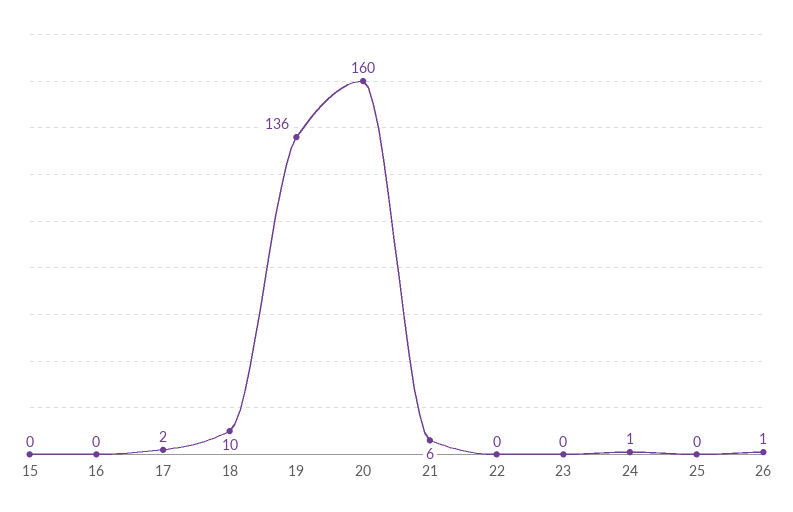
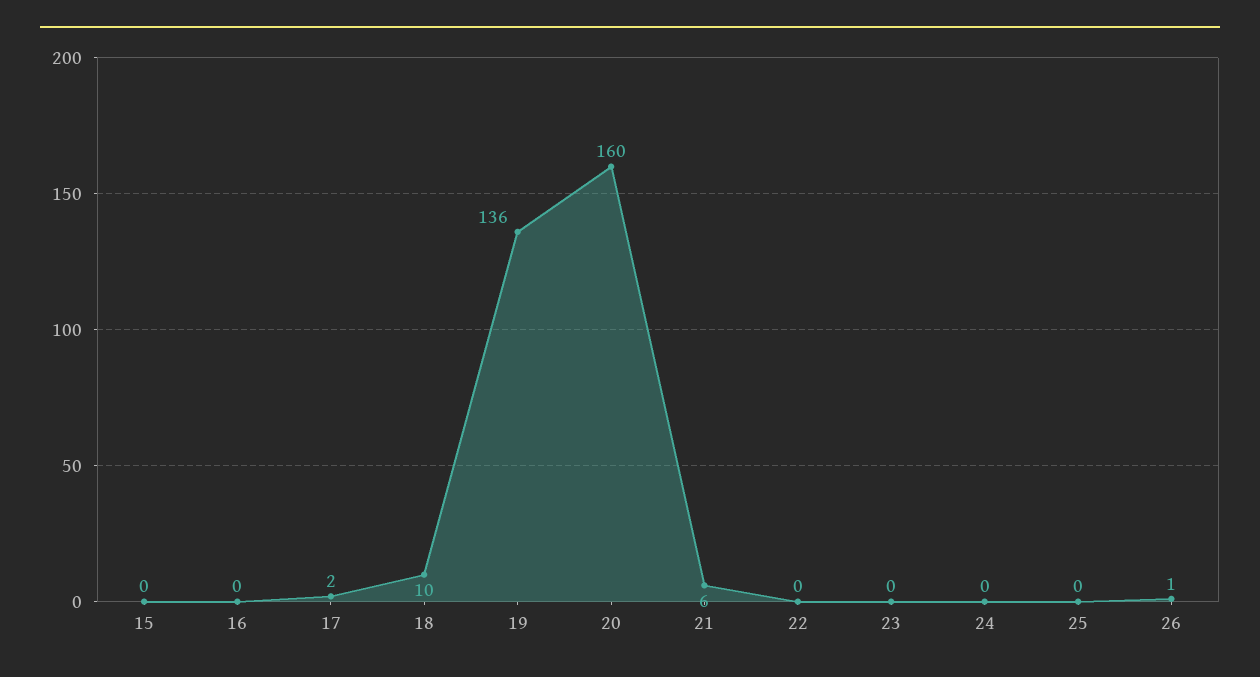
  {
    "15": 0,
    "16": 0,
    "17": 2,
    "18": 10,
    "19": 136,
    "20": 160,
    "21": 6,
    "22": 0,
    "23": 0,
-   "24": 1,
+   "24": 0,
    "25": 0,
    "26": 1
  }

